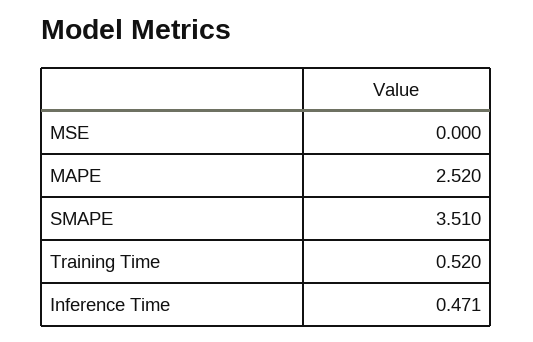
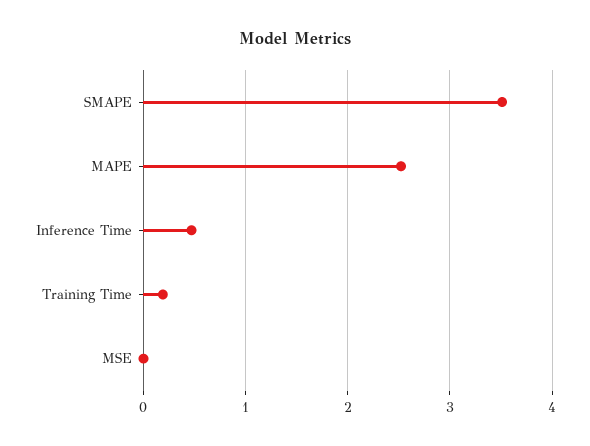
  {
    "MSE": 0,
    "MAPE": 2.52,
    "SMAPE": 3.51,
-   "Training Time": 0.52,
+   "Training Time": 0.2,
    "Inference Time": 0.471
  }

